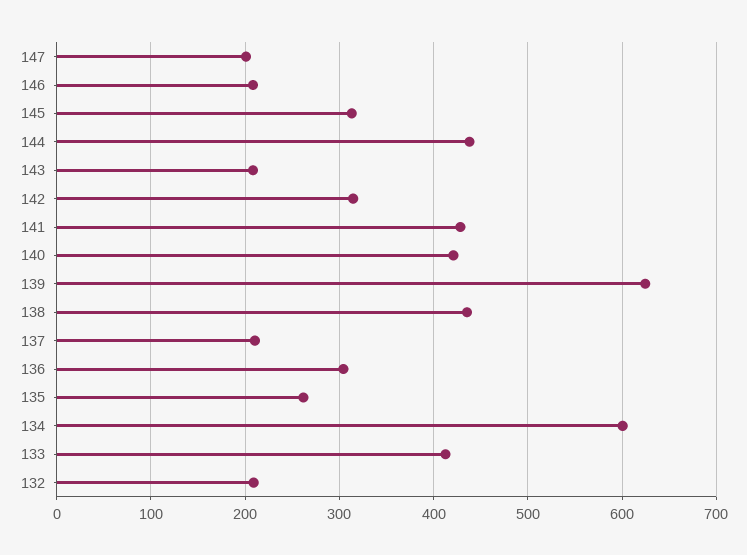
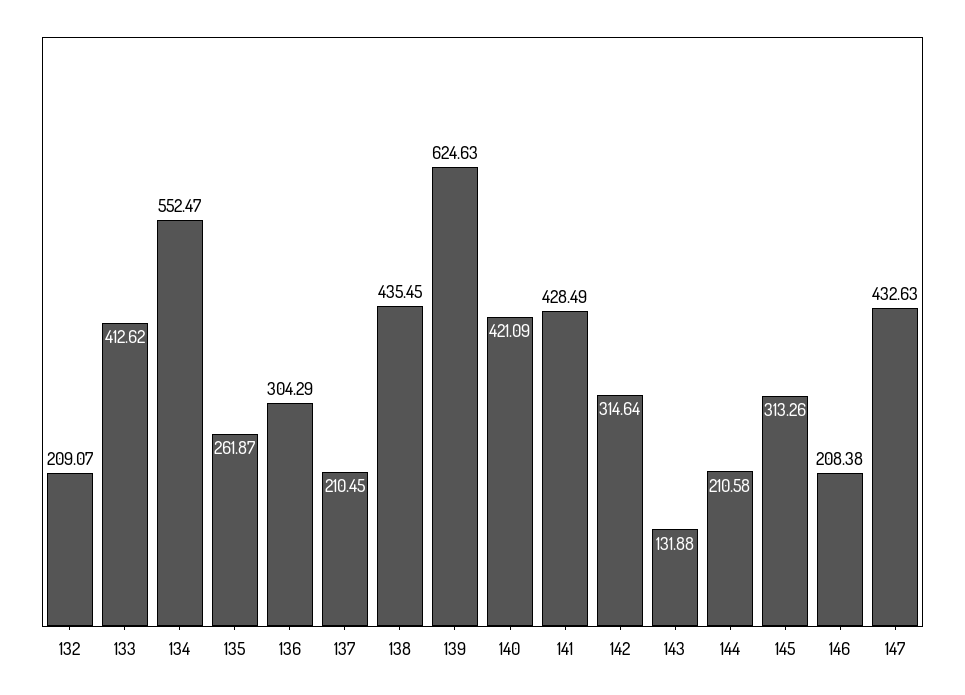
  {
-   "147": 200,
+   "147": 432.63,
    "146": 208.38,
    "145": 313.26,
-   "144": 440,
+   "144": 210.58,
-   "143": 210,
+   "143": 131.88,
    "142": 314.64,
    "141": 428.49,
    "140": 421.09,
    "139": 624.63,
    "138": 435.45,
    "137": 210.45,
    "136": 304.29,
    "135": 261.87,
-   "134": 600,
+   "134": 552.47,
    "133": 412.62,
    "132": 209.07
  }

